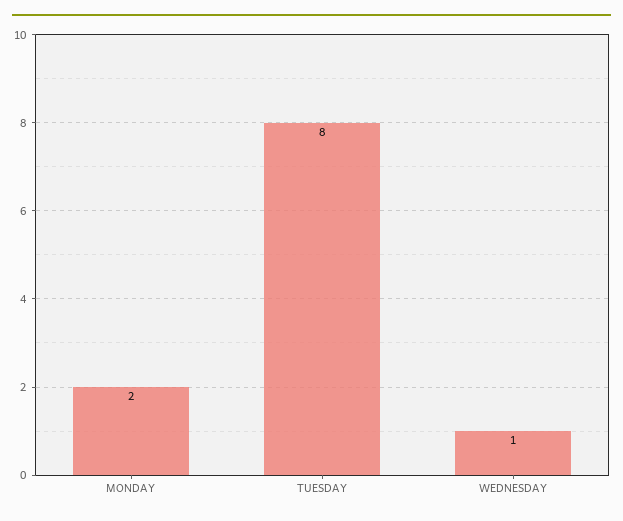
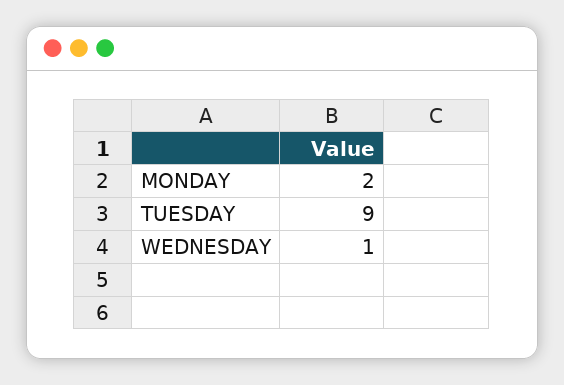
  {
    "MONDAY": 2,
-   "TUESDAY": 8,
+   "TUESDAY": 9,
    "WEDNESDAY": 1
  }

